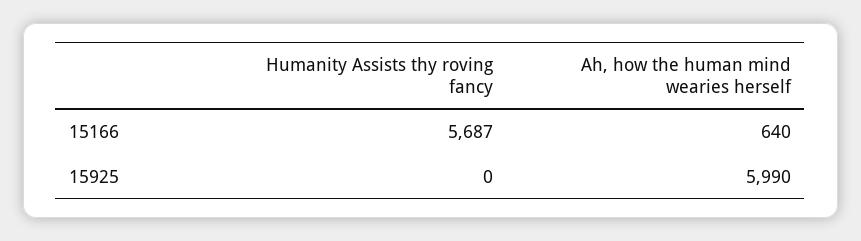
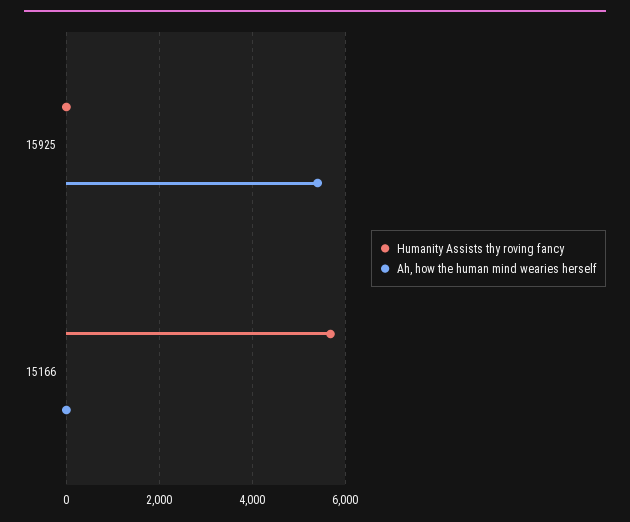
  {
    "Humanity Assists thy roving fancy": {
      "15166": 5687,
      "15925": 0
    },
    "Ah, how the human mind wearies herself": {
-     "15166": 640,
+     "15166": 0,
-     "15925": 5990
+     "15925": 5400
    }
  }

